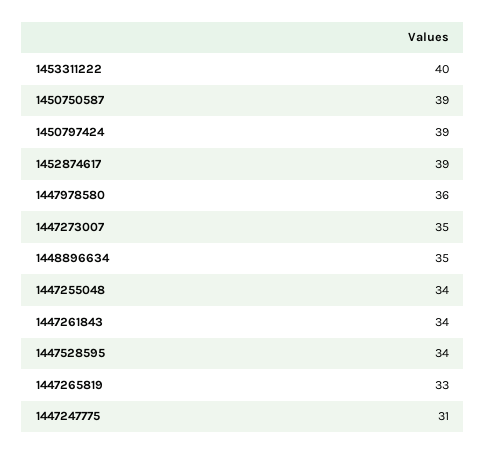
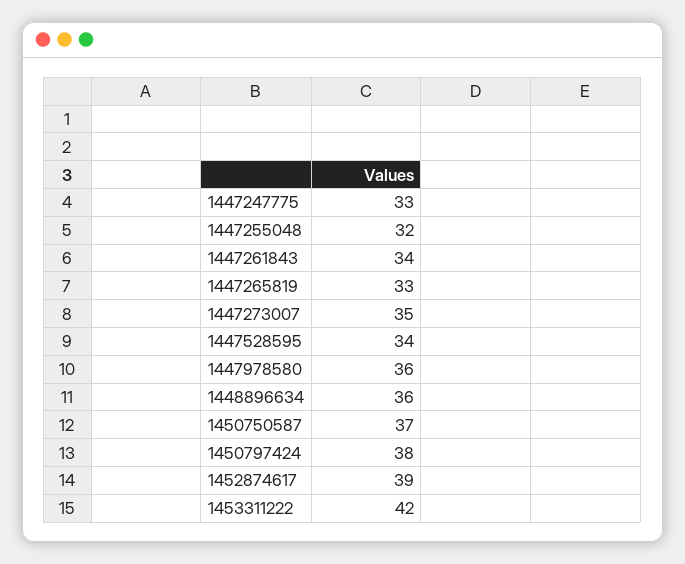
  {
-   "1453311222": 40,
+   "1453311222": 42,
-   "1450750587": 39,
+   "1450750587": 37,
-   "1450797424": 39,
+   "1450797424": 38,
    "1452874617": 39,
    "1447978580": 36,
    "1447273007": 35,
-   "1448896634": 35,
+   "1448896634": 36,
-   "1447255048": 34,
+   "1447255048": 32,
    "1447261843": 34,
    "1447528595": 34,
    "1447265819": 33,
-   "1447247775": 31
+   "1447247775": 33
  }

